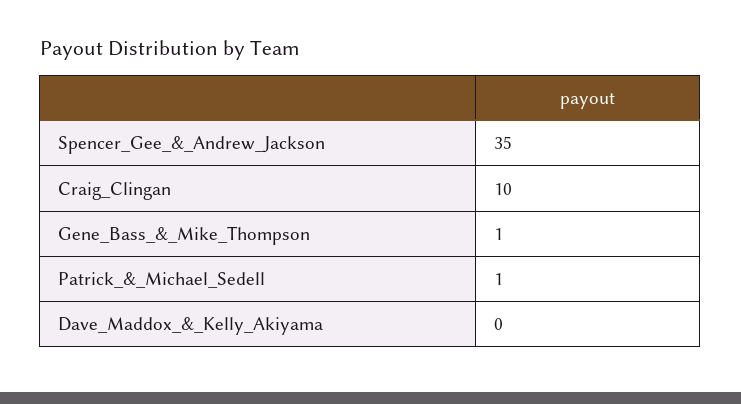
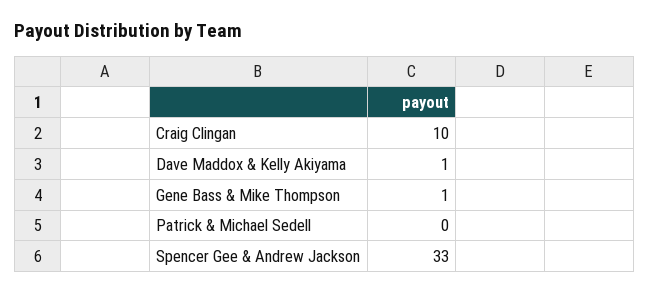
  {
-   "Spencer_Gee_&_Andrew_Jackson": 35,
+   "Spencer_Gee_&_Andrew_Jackson": 33,
    "Craig_Clingan": 10,
    "Gene_Bass_&_Mike_Thompson": 1,
-   "Patrick_&_Michael_Sedell": 1,
+   "Patrick_&_Michael_Sedell": 0,
-   "Dave_Maddox_&_Kelly_Akiyama": 0
+   "Dave_Maddox_&_Kelly_Akiyama": 1
  }

